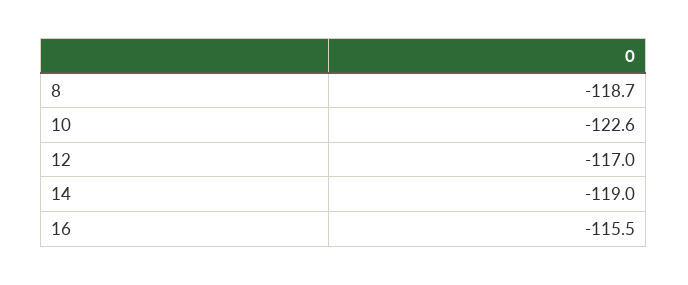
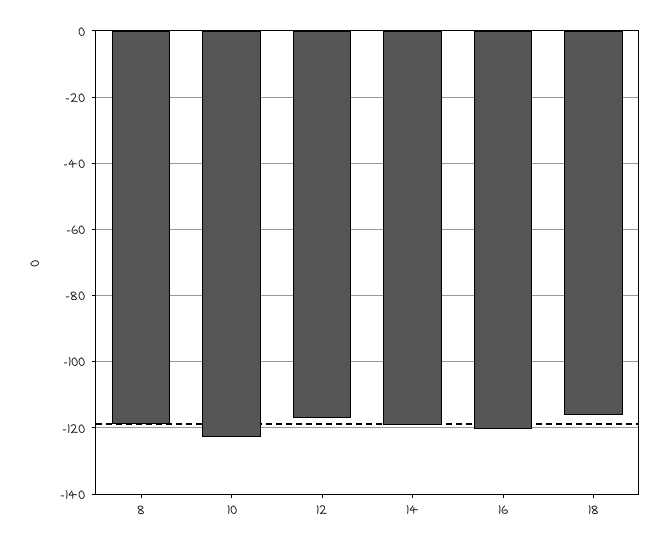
  {
    "8": -118.7,
    "10": -122.6,
    "12": -117,
    "14": -119,
-   "16": -115.5
+   "16": -120,
+   "18": -116
  }

